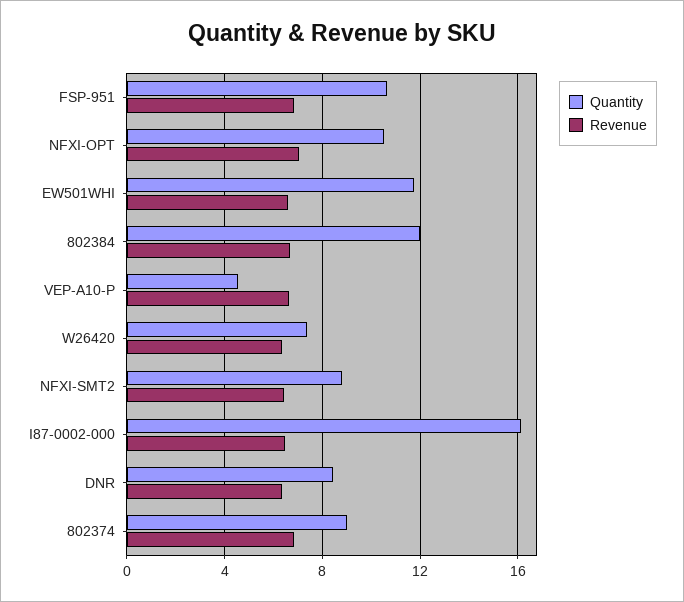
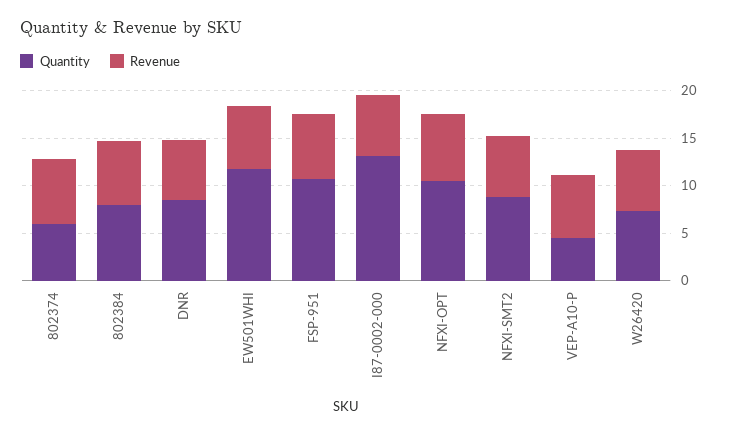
  {
    "Quantity": {
      "FSP-951": 10.5,
      "NFXI-OPT": 10.5,
      "EW501WHI": 12,
-     "802384": 12,
+     "802384": 8,
      "VEP-A10-P": 4.5,
      "W26420": 7.5,
      "NFXI-SMT2": 9,
-     "I87-0002-000": 16,
+     "I87-0002-000": 13,
      "DNR": 8.5,
-     "802374": 9
+     "802374": 6
    },
    "Revenue": {
      "FSP-951": 7,
      "NFXI-OPT": 7,
      "EW501WHI": 6.5,
      "802384": 6.5,
      "VEP-A10-P": 6.5,
      "W26420": 6.5,
      "NFXI-SMT2": 6.5,
      "I87-0002-000": 6.5,
      "DNR": 6.5,
      "802374": 7
    }
  }

